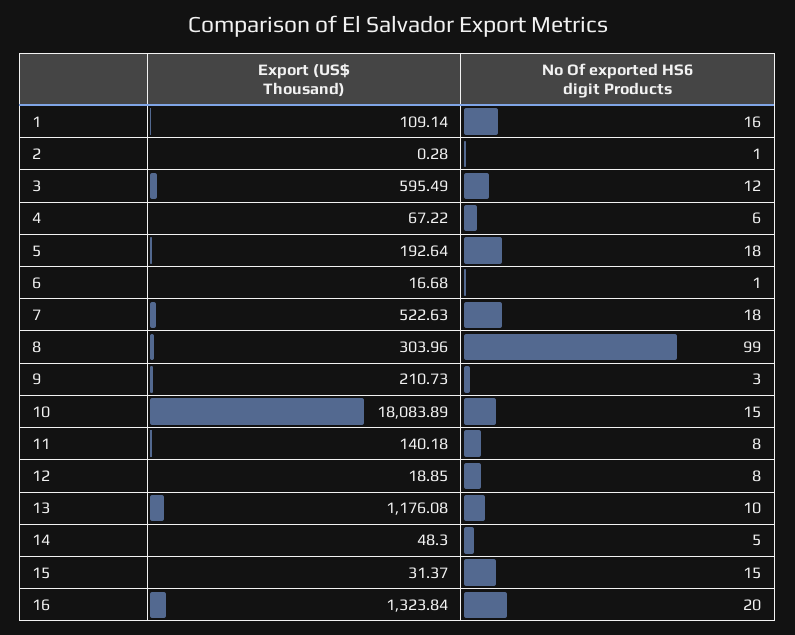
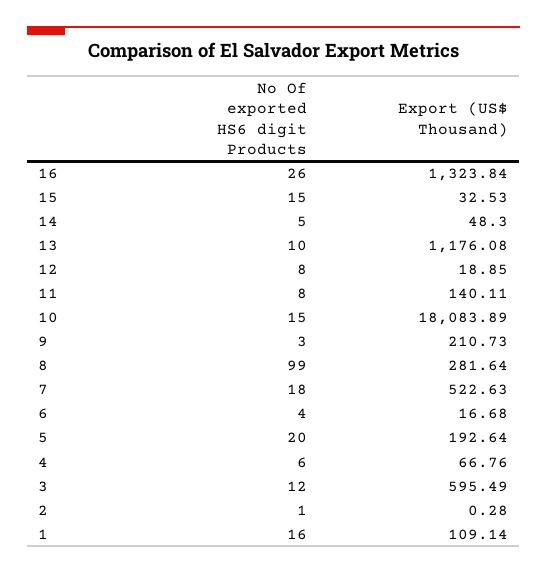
  {
    "Export (US$ Thousand)": {
      "1": 109.14,
      "2": 0.28,
      "3": 595.49,
-     "4": 67.22,
+     "4": 66.76,
      "5": 192.64,
      "6": 16.68,
      "7": 522.63,
-     "8": 303.96,
+     "8": 281.64,
      "9": 210.73,
      "10": 18083.89,
-     "11": 140.18,
+     "11": 140.11,
      "12": 18.85,
      "13": 1176.08,
      "14": 48.3,
-     "15": 31.37,
+     "15": 32.53,
      "16": 1323.84
    },
    "No Of exported HS6 digit Products": {
      "1": 16,
      "2": 1,
      "3": 12,
      "4": 6,
-     "5": 18,
+     "5": 20,
-     "6": 1,
+     "6": 4,
      "7": 18,
      "8": 99,
      "9": 3,
      "10": 15,
      "11": 8,
      "12": 8,
      "13": 10,
      "14": 5,
      "15": 15,
-     "16": 20
+     "16": 26
    }
  }

